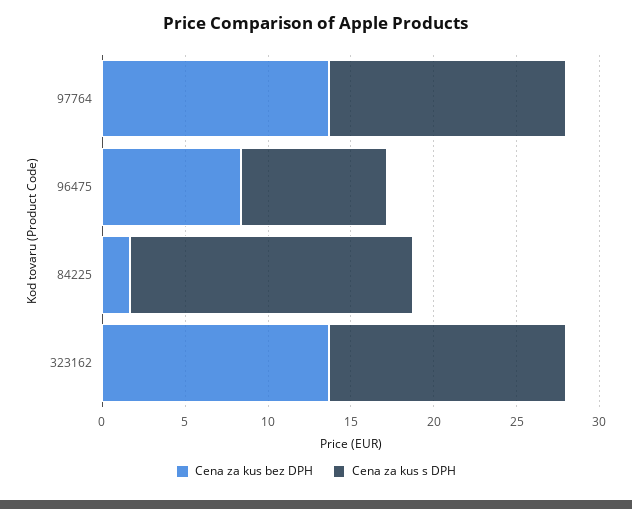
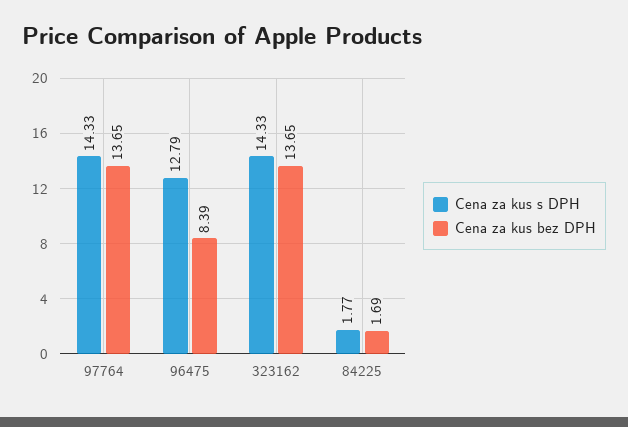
  {
    "Cena za kus bez DPH": {
      "97764": 13.65,
      "96475": 8.39,
      "84225": 1.69,
      "323162": 13.65
    },
    "Cena za kus s DPH": {
      "97764": 14.33,
-     "96475": 9,
+     "96475": 12.79,
-     "84225": 17,
+     "84225": 1.77,
      "323162": 14.33
    }
  }

